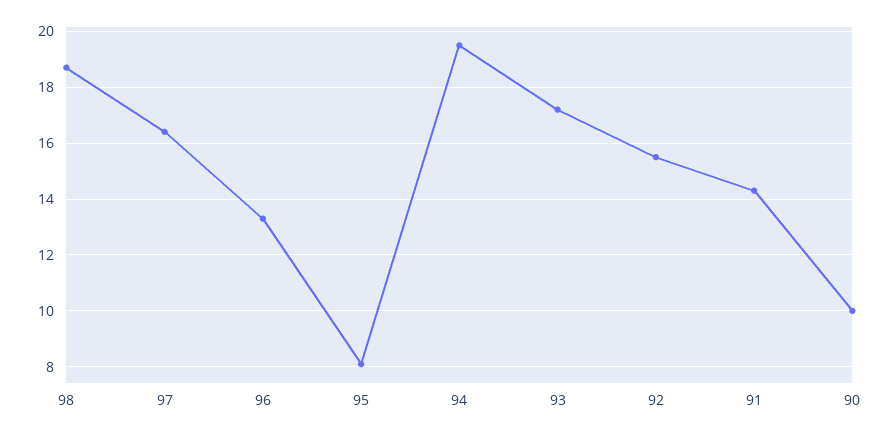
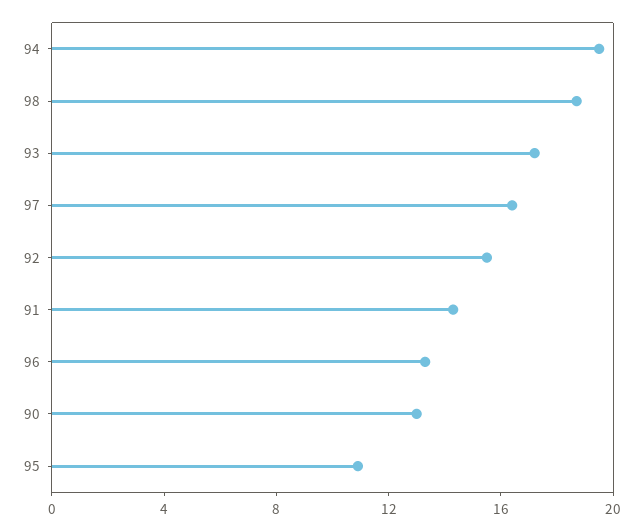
  {
    "98": 18.5,
    "97": 16.5,
    "96": 13.5,
-   "95": 8,
+   "95": 11,
    "94": 19.5,
    "93": 17,
    "92": 15.5,
    "91": 14.5,
-   "90": 10
+   "90": 13
  }

